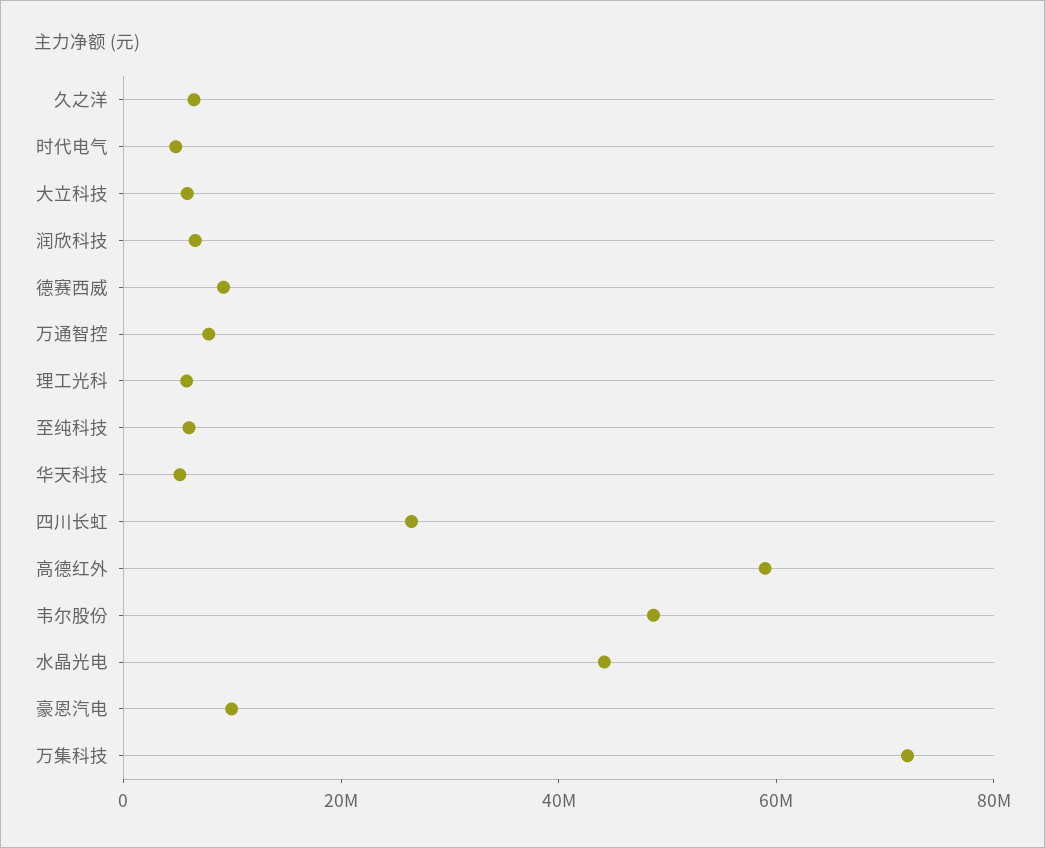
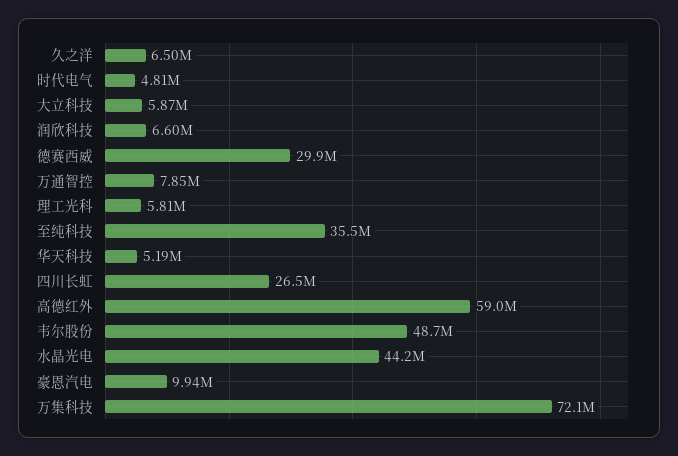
  {
    "久之洋": 6500000,
    "时代电气": 4810000,
    "大立科技": 5870000,
    "润欣科技": 6600000,
-   "德赛西威": 10000000,
+   "德赛西威": 29900000,
    "万通智控": 7850000,
    "理工光科": 5810000,
-   "至纯科技": 5000000,
+   "至纯科技": 35500000,
    "华天科技": 5190000,
    "四川长虹": 26500000,
    "高德红外": 59000000,
    "韦尔股份": 48700000,
    "水晶光电": 44200000,
    "豪恩汽电": 9940000,
    "万集科技": 72100000
  }

